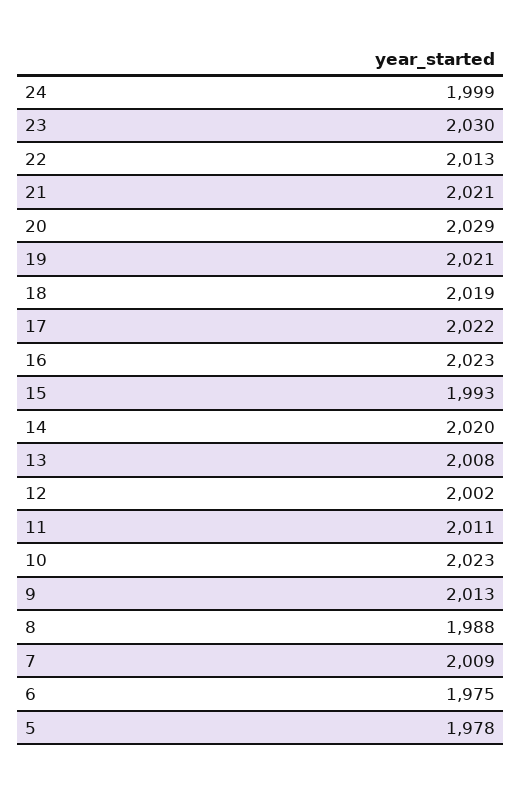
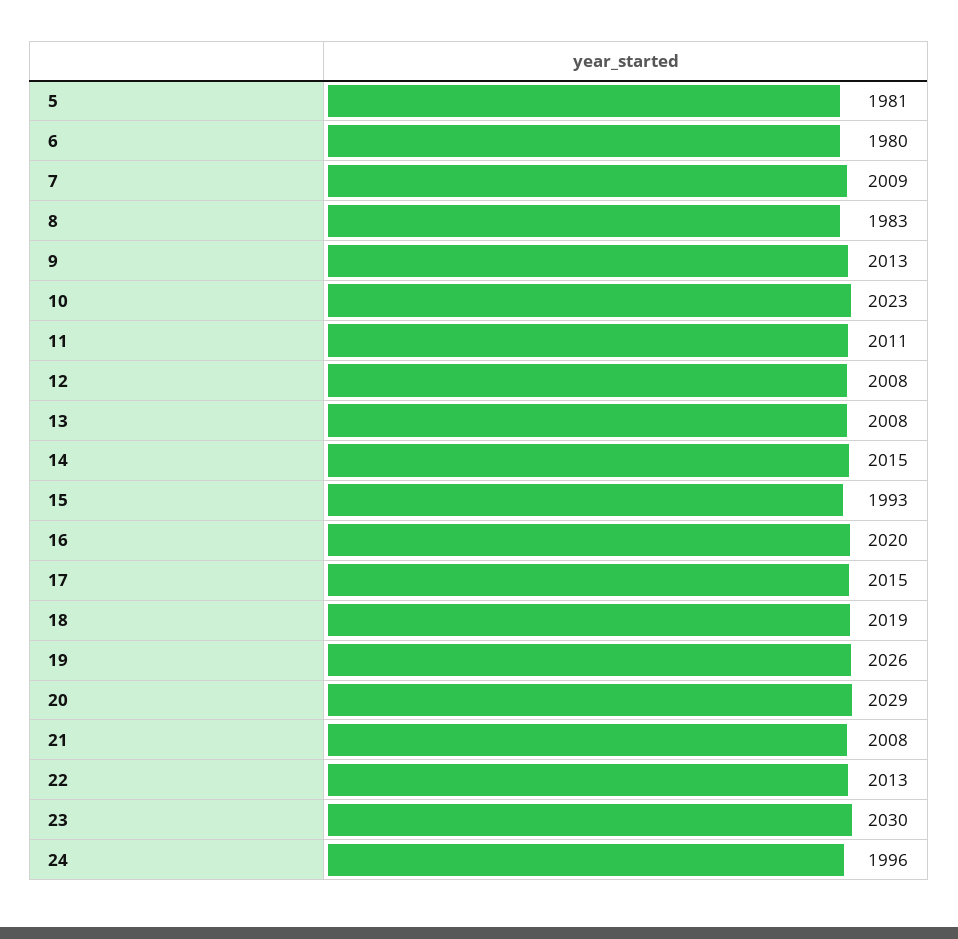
  {
-   "24": 1999,
+   "24": 1996,
    "23": 2030,
    "22": 2013,
-   "21": 2021,
+   "21": 2008,
    "20": 2029,
-   "19": 2021,
+   "19": 2026,
    "18": 2019,
-   "17": 2022,
+   "17": 2015,
-   "16": 2023,
+   "16": 2020,
    "15": 1993,
-   "14": 2020,
+   "14": 2015,
    "13": 2008,
-   "12": 2002,
+   "12": 2008,
    "11": 2011,
    "10": 2023,
    "9": 2013,
-   "8": 1988,
+   "8": 1983,
    "7": 2009,
-   "6": 1975,
+   "6": 1980,
-   "5": 1978
+   "5": 1981
  }

